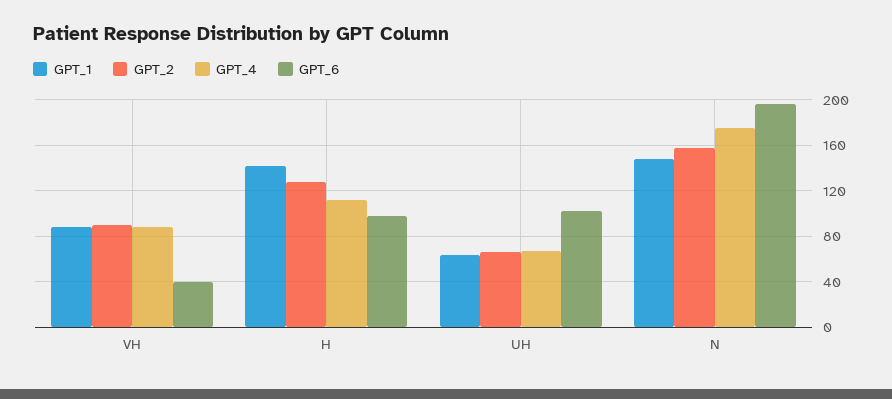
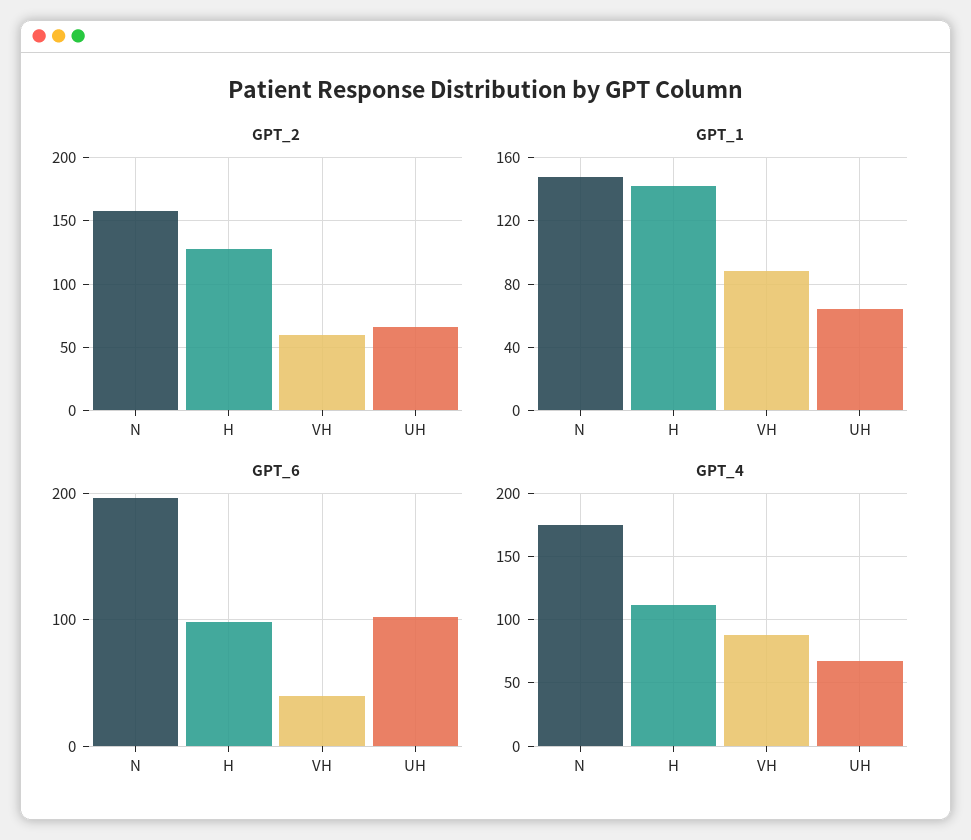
  {
    "GPT_1": {
      "VH": 90,
      "H": 140,
      "UH": 65,
      "N": 150
    },
    "GPT_2": {
-     "VH": 90,
+     "VH": 60,
      "H": 130,
      "UH": 65,
      "N": 160
    },
    "GPT_4": {
      "VH": 90,
      "H": 110,
      "UH": 65,
      "N": 175
    },
    "GPT_6": {
      "VH": 40,
      "H": 100,
      "UH": 100,
      "N": 200
    }
  }

